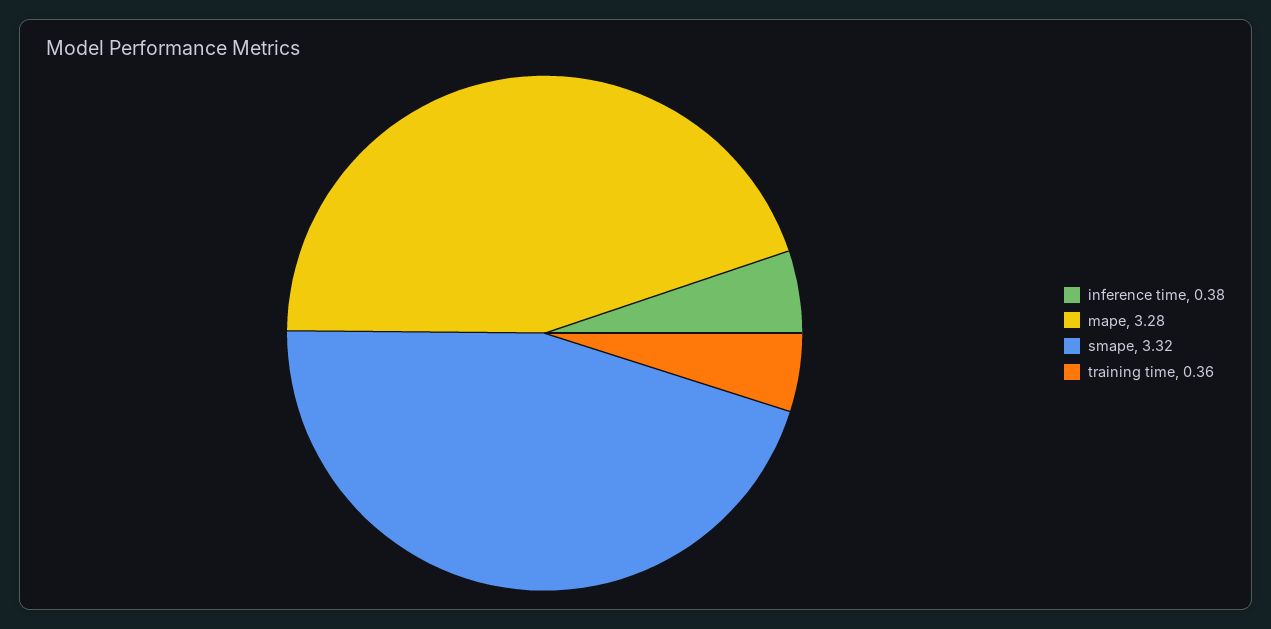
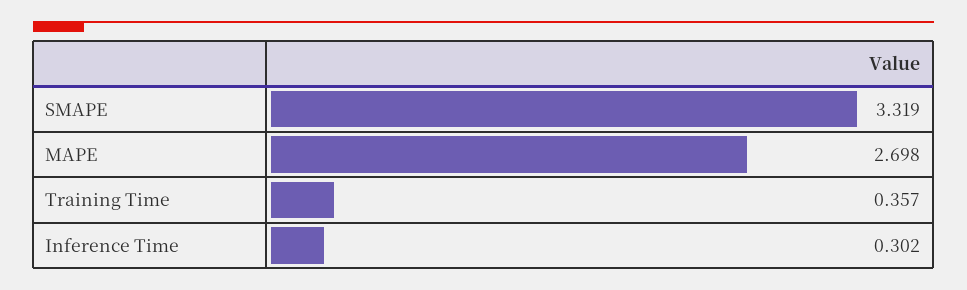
  {
-   "inference time": 0.38,
+   "inference time": 0.302,
-   "mape": 3.28,
+   "mape": 2.698,
    "smape": 3.319,
    "training time": 0.357
  }

